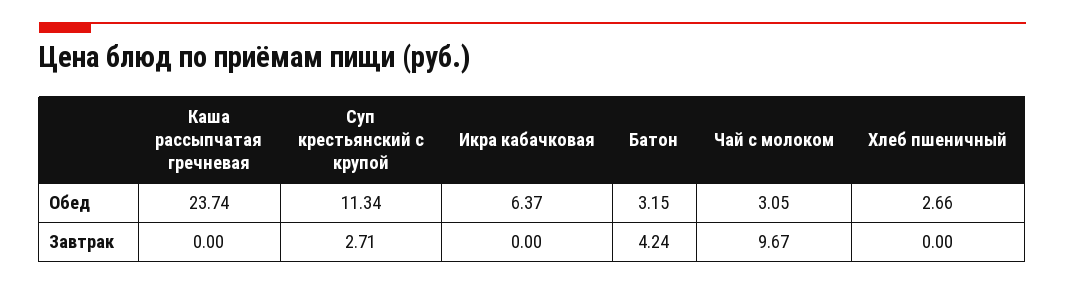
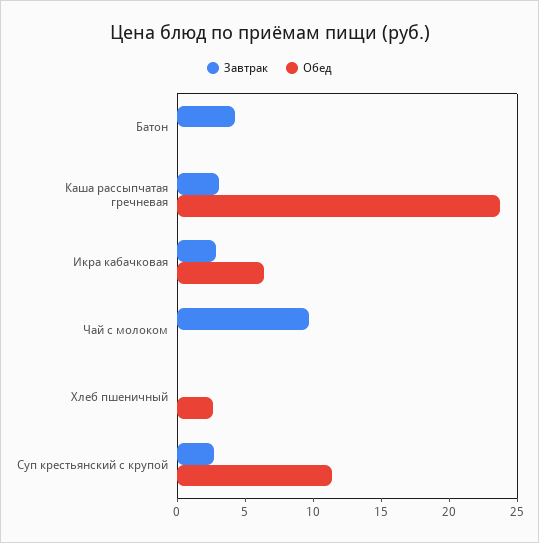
  {
    "Обед": {
      "Каша рассыпчатая гречневая": 23.74,
      "Суп крестьянский с крупой": 11.34,
      "Икра кабачковая": 6.37,
-     "Батон": 3.15,
+     "Батон": 0,
-     "Чай с молоком": 3.05,
+     "Чай с молоком": 0,
      "Хлеб пшеничный": 2.66
    },
    "Завтрак": {
-     "Каша рассыпчатая гречневая": 0,
+     "Каша рассыпчатая гречневая": 3,
      "Суп крестьянский с крупой": 2.71,
-     "Икра кабачковая": 0,
+     "Икра кабачковая": 3,
      "Батон": 4.24,
      "Чай с молоком": 9.67,
      "Хлеб пшеничный": 0
    }
  }

